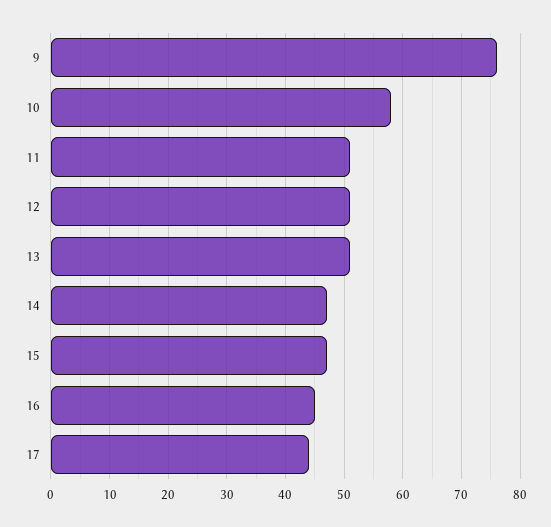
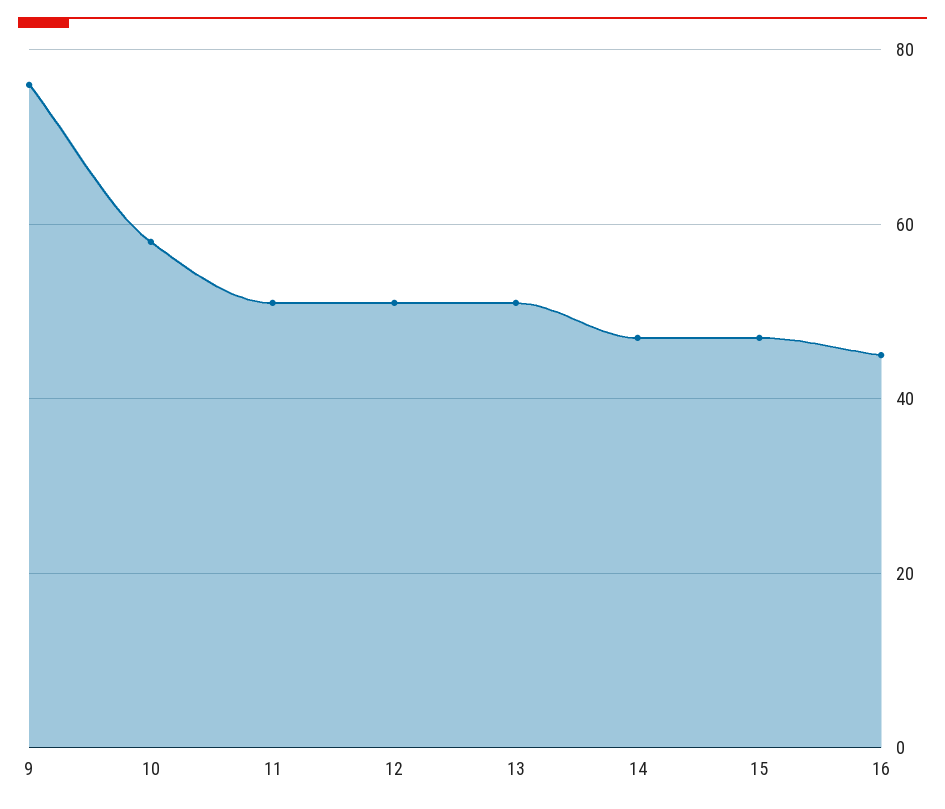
  {
    "9": 75,
    "10": 60,
    "11": 50,
    "12": 50,
    "13": 50,
    "14": 45,
    "15": 45,
-   "16": 45,
+   "16": 45
-   "17": 45
  }

